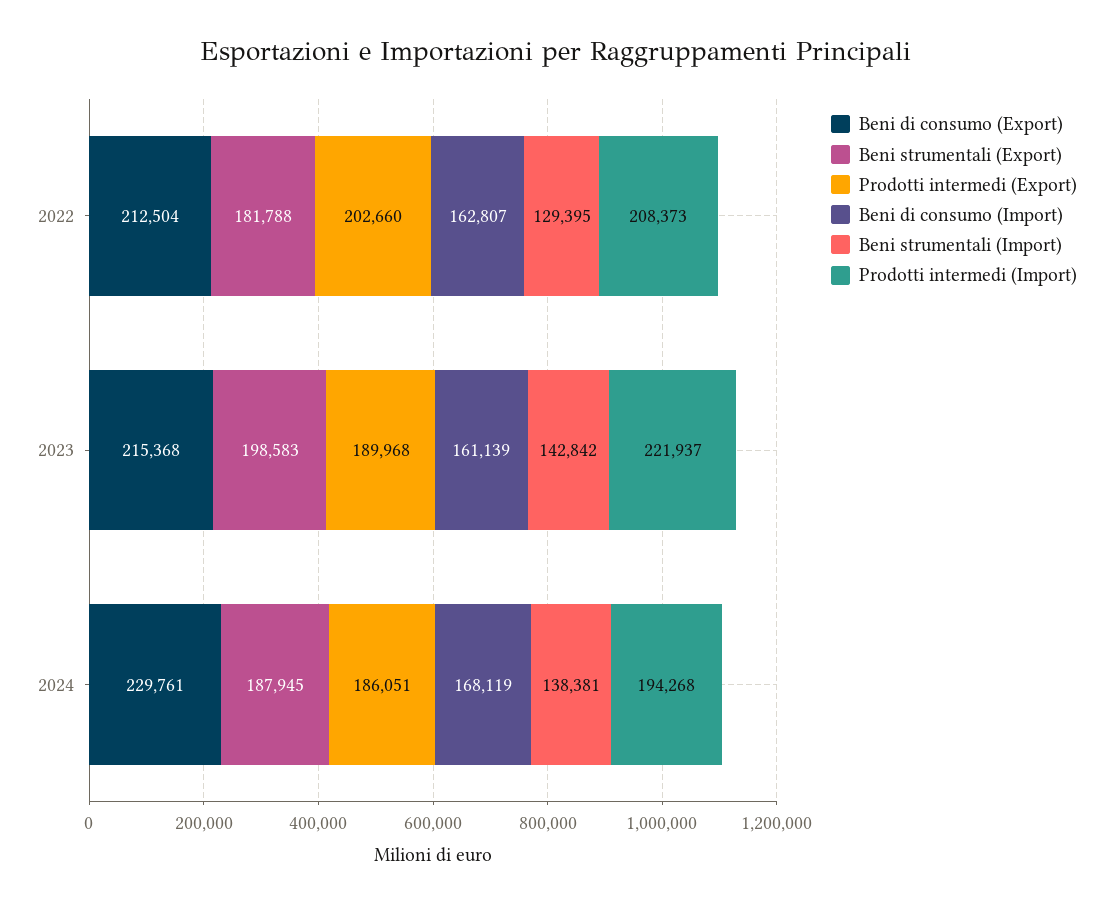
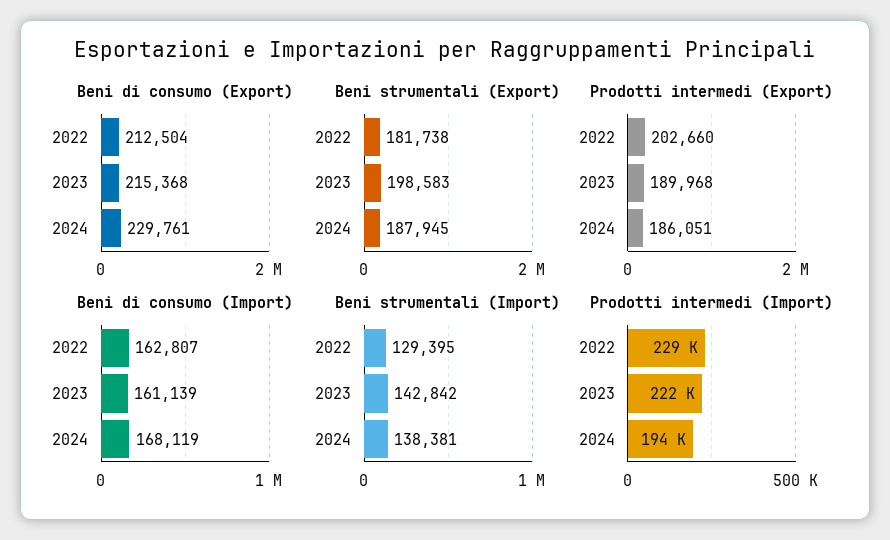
  {
    "Beni di consumo (Export)": {
      "2022": 212504,
      "2023": 215368,
      "2024": 229761
    },
    "Beni strumentali (Export)": {
-     "2022": 181788,
+     "2022": 181738,
      "2023": 198583,
      "2024": 187945
    },
    "Prodotti intermedi (Export)": {
      "2022": 202660,
      "2023": 189968,
      "2024": 186051
    },
    "Beni di consumo (Import)": {
      "2022": 162807,
      "2023": 161139,
      "2024": 168119
    },
    "Beni strumentali (Import)": {
      "2022": 129395,
      "2023": 142842,
      "2024": 138381
    },
    "Prodotti intermedi (Import)": {
-     "2022": 208373,
+     "2022": 229000,
      "2023": 221937,
      "2024": 194268
    }
  }

